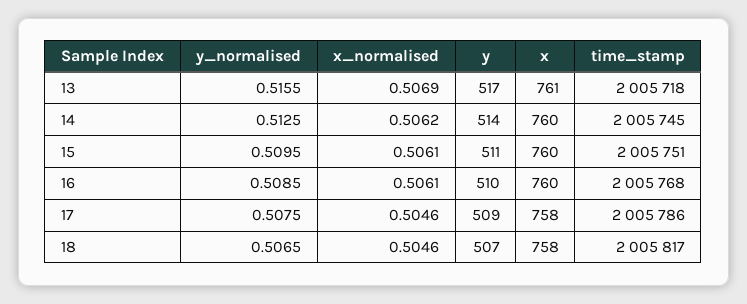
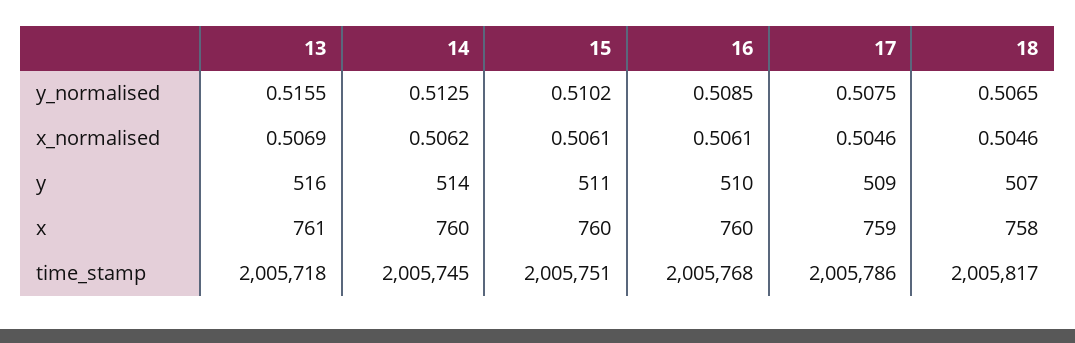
  {
    "y_normalised": {
      "13": 0.5155,
      "14": 0.5125,
-     "15": 0.5095,
+     "15": 0.5102,
      "16": 0.5085,
      "17": 0.5075,
      "18": 0.5065
    },
    "x_normalised": {
      "13": 0.5069,
      "14": 0.5062,
      "15": 0.5061,
      "16": 0.5061,
      "17": 0.5046,
      "18": 0.5046
    },
    "y": {
-     "13": 517,
+     "13": 516,
      "14": 514,
      "15": 511,
      "16": 510,
      "17": 509,
      "18": 507
    },
    "x": {
      "13": 761,
      "14": 760,
      "15": 760,
      "16": 760,
-     "17": 758,
+     "17": 759,
      "18": 758
    },
    "time_stamp": {
      "13": 2005718,
      "14": 2005745,
      "15": 2005751,
      "16": 2005768,
      "17": 2005786,
      "18": 2005817
    }
  }

